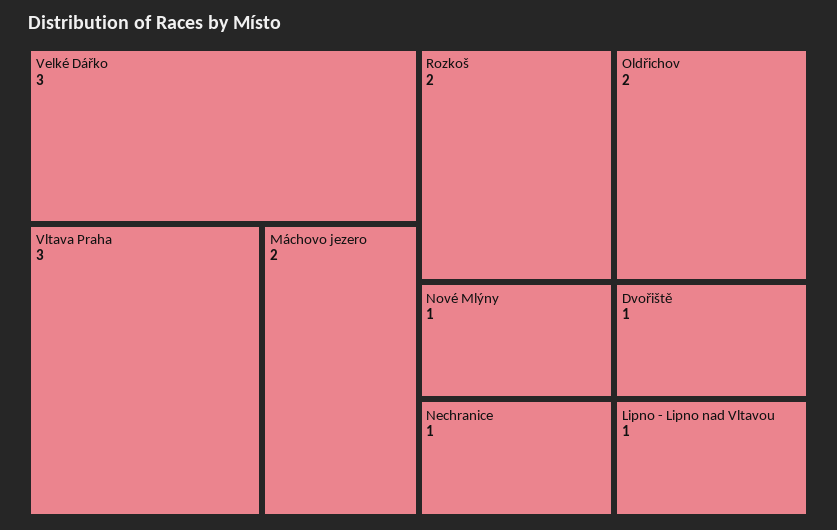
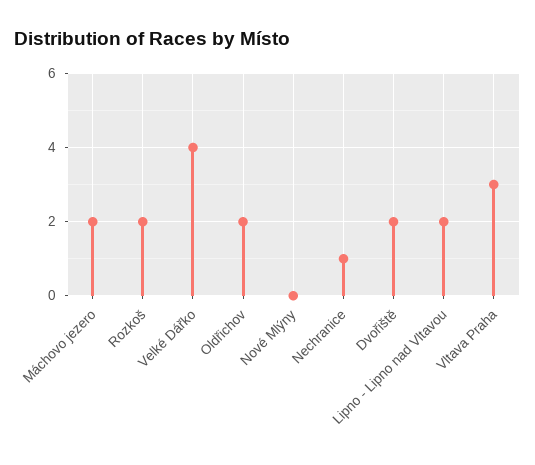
  {
-   "Velké Dářko": 3,
+   "Velké Dářko": 4,
    "Vltava Praha": 3,
    "Máchovo jezero": 2,
    "Rozkoš": 2,
    "Oldřichov": 2,
-   "Nové Mlýny": 1,
+   "Nové Mlýny": 0,
    "Nechranice": 1,
-   "Dvořiště": 1,
+   "Dvořiště": 2,
-   "Lipno - Lipno nad Vltavou": 1
+   "Lipno - Lipno nad Vltavou": 2
  }

